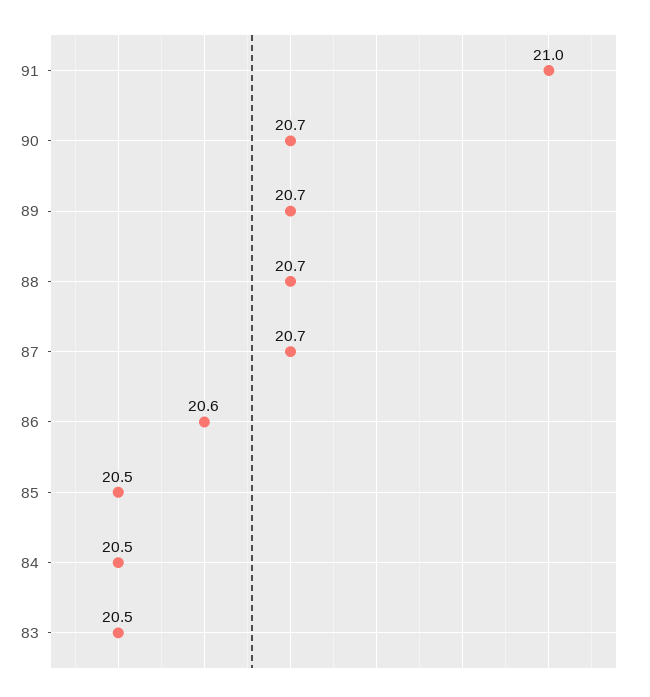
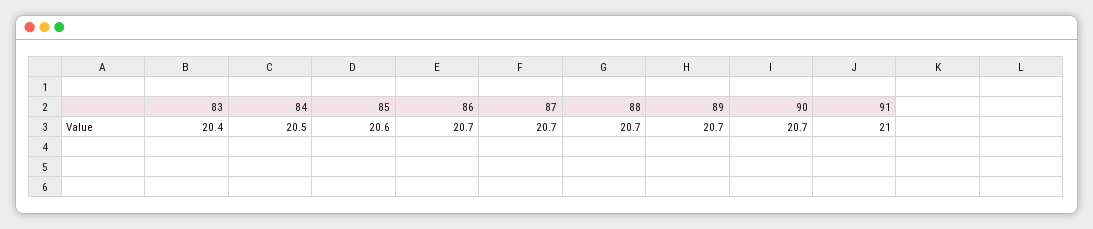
  {
    "91": 21,
    "90": 20.7,
    "89": 20.7,
    "88": 20.7,
    "87": 20.7,
-   "86": 20.6,
+   "86": 20.7,
-   "85": 20.5,
+   "85": 20.6,
    "84": 20.5,
-   "83": 20.5
+   "83": 20.4
  }

